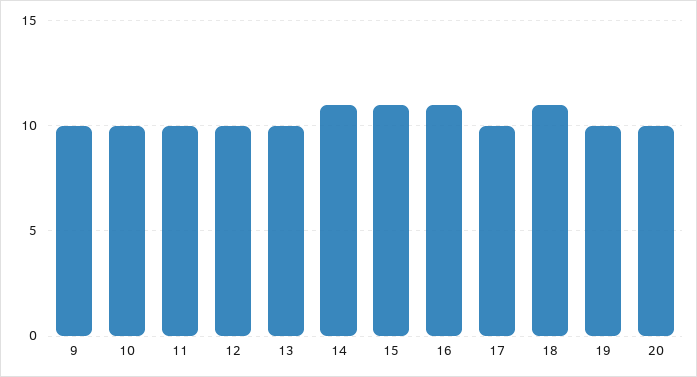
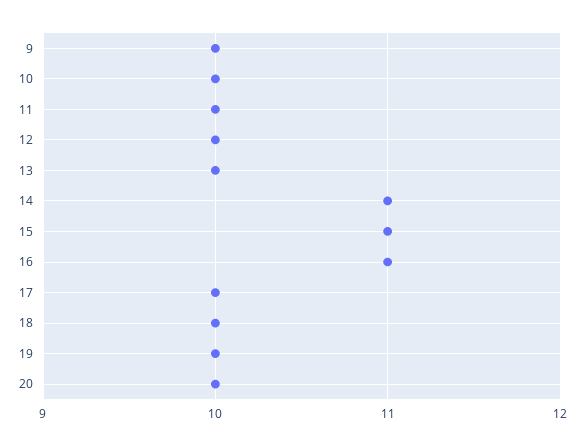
  {
    "9": 10,
    "10": 10,
    "11": 10,
    "12": 10,
    "13": 10,
    "14": 11,
    "15": 11,
    "16": 11,
    "17": 10,
-   "18": 11,
+   "18": 10,
    "19": 10,
    "20": 10
  }

